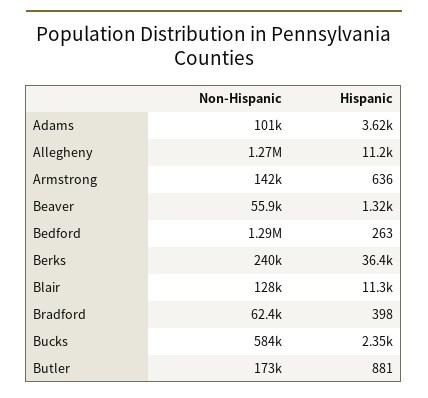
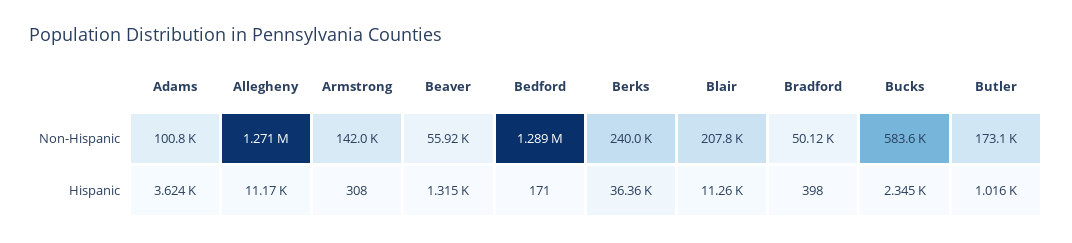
  {
    "Non-Hispanic": {
      "Adams": 100800,
      "Allegheny": 1271000,
      "Armstrong": 142000,
      "Beaver": 55920,
      "Bedford": 1289000,
      "Berks": 240000,
-     "Blair": 128000,
+     "Blair": 207800,
-     "Bradford": 62400,
+     "Bradford": 50120,
      "Bucks": 583600,
      "Butler": 173100
    },
    "Hispanic": {
      "Adams": 3624,
      "Allegheny": 11170,
-     "Armstrong": 636,
+     "Armstrong": 308,
      "Beaver": 1315,
-     "Bedford": 263,
+     "Bedford": 171,
      "Berks": 36360,
      "Blair": 11260,
      "Bradford": 398,
      "Bucks": 2345,
-     "Butler": 881
+     "Butler": 1016
    }
  }

